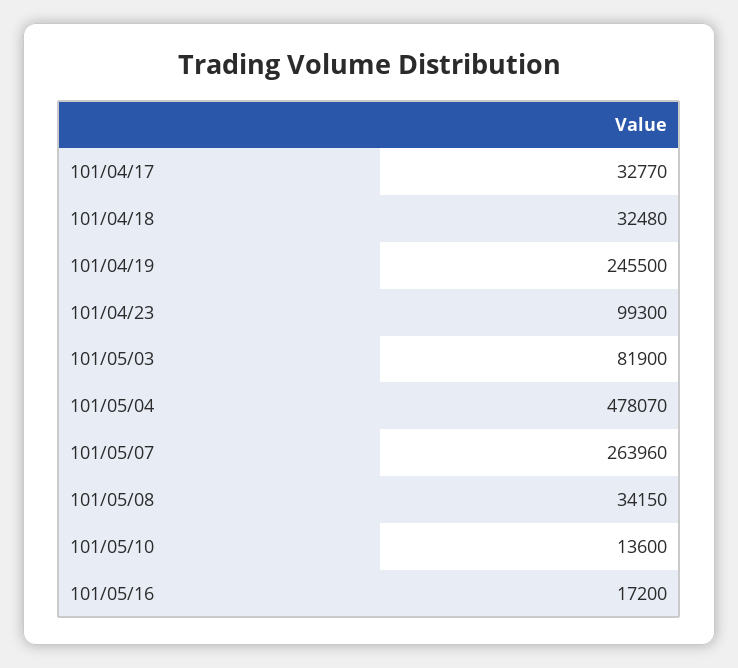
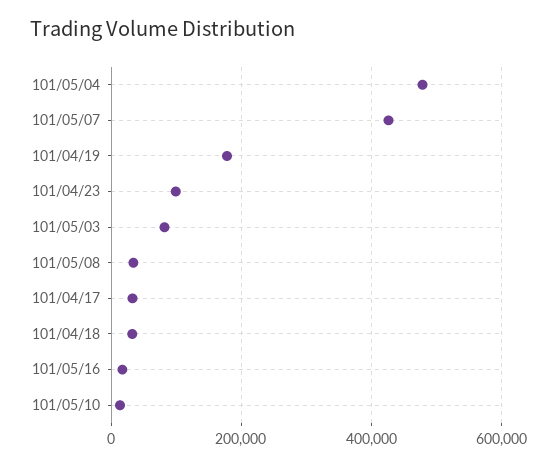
  {
    "101/04/17": 32770,
    "101/04/18": 32480,
-   "101/04/19": 245500,
+   "101/04/19": 180000,
    "101/04/23": 99300,
    "101/05/03": 81900,
    "101/05/04": 478070,
-   "101/05/07": 263960,
+   "101/05/07": 420000,
    "101/05/08": 34150,
    "101/05/10": 13600,
    "101/05/16": 17200
  }

